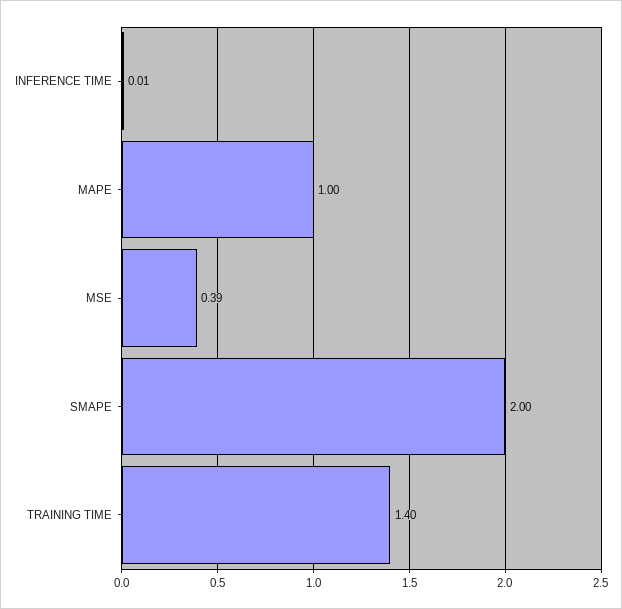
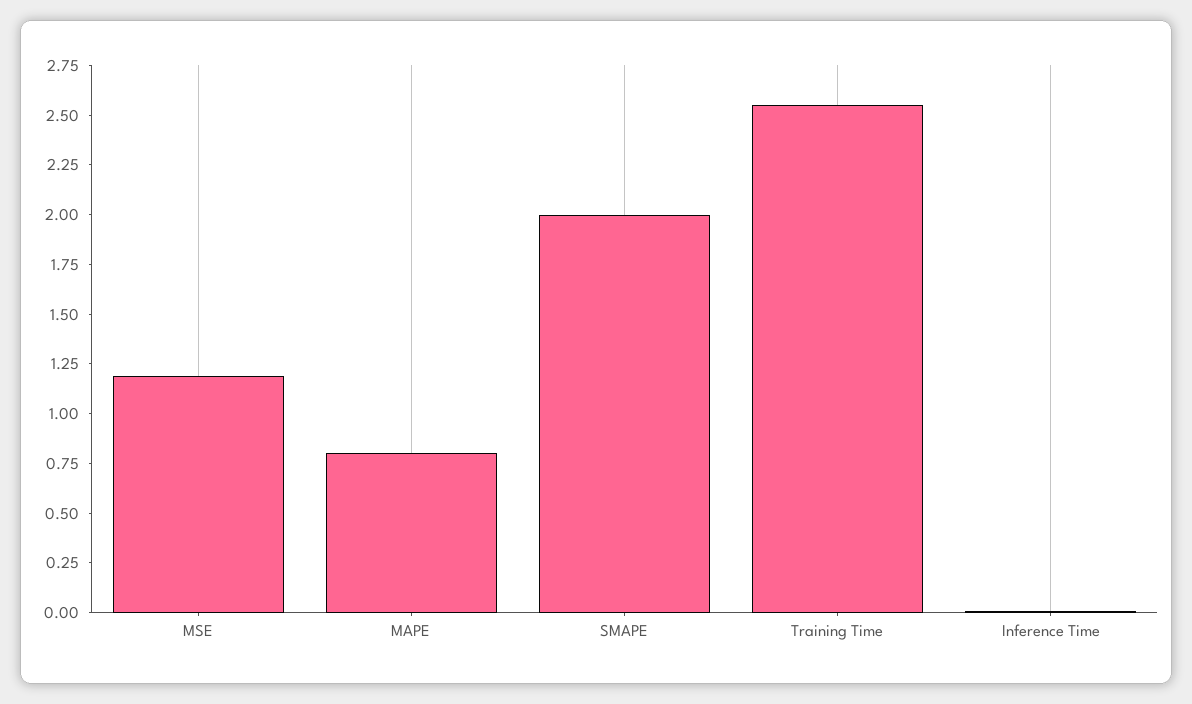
  {
    "INFERENCE TIME": 0.01,
-   "MAPE": 1,
+   "MAPE": 0.8,
-   "MSE": 0.39,
+   "MSE": 1.2,
    "SMAPE": 2,
-   "TRAINING TIME": 1.4
+   "TRAINING TIME": 2.55
  }

